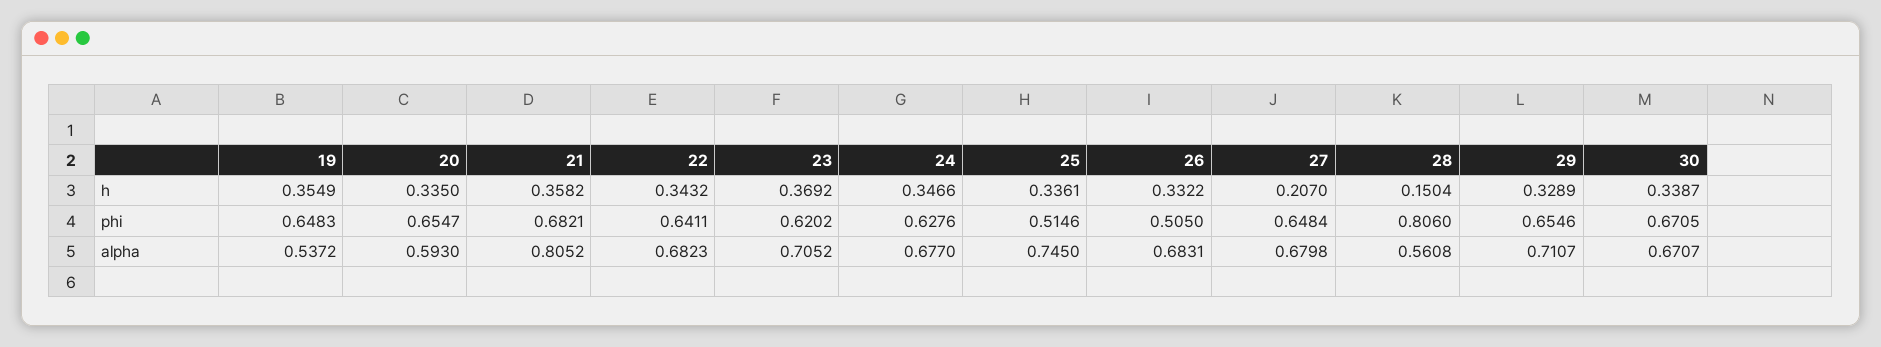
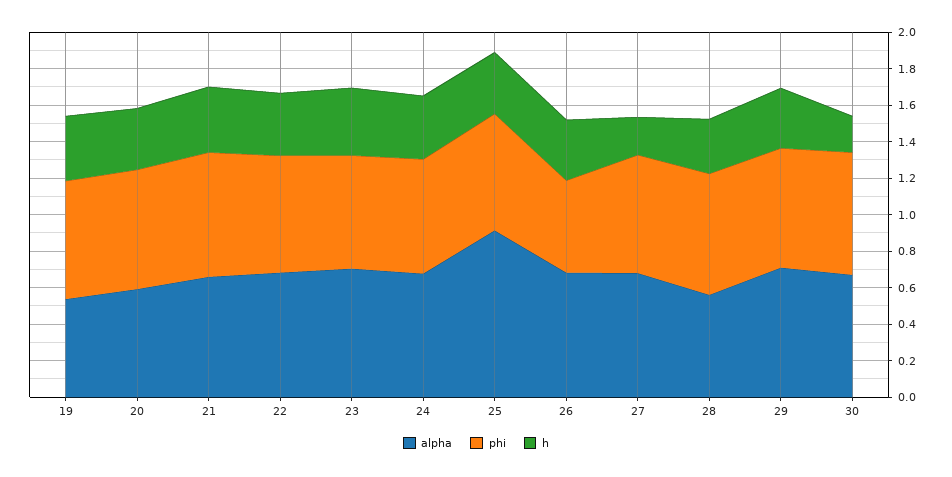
  {
    "h": {
      "19": 0.3549,
      "20": 0.335,
      "21": 0.3582,
      "22": 0.3432,
      "23": 0.3692,
      "24": 0.3466,
      "25": 0.3361,
      "26": 0.3322,
      "27": 0.207,
-     "28": 0.1504,
+     "28": 0.3,
      "29": 0.3289,
-     "30": 0.3387
+     "30": 0.2
    },
    "phi": {
      "19": 0.6483,
      "20": 0.6547,
      "21": 0.6821,
      "22": 0.6411,
      "23": 0.6202,
      "24": 0.6276,
-     "25": 0.5146,
+     "25": 0.65,
      "26": 0.505,
      "27": 0.6484,
-     "28": 0.806,
+     "28": 0.65,
      "29": 0.6546,
      "30": 0.6705
    },
    "alpha": {
      "19": 0.5372,
      "20": 0.593,
-     "21": 0.8052,
+     "21": 0.65,
      "22": 0.6823,
      "23": 0.7052,
      "24": 0.677,
-     "25": 0.745,
+     "25": 0.9,
      "26": 0.6831,
      "27": 0.6798,
      "28": 0.5608,
      "29": 0.7107,
      "30": 0.6707
    }
  }

